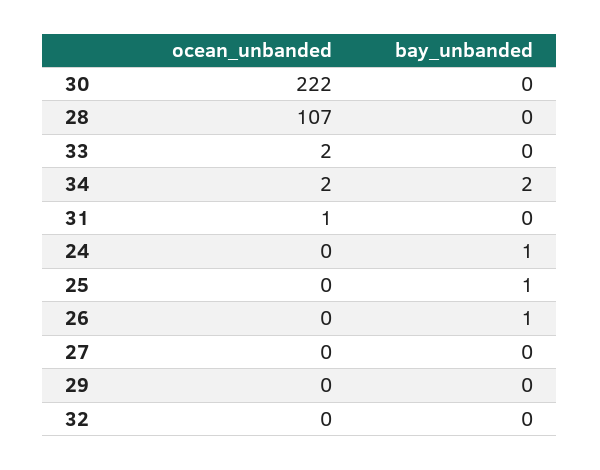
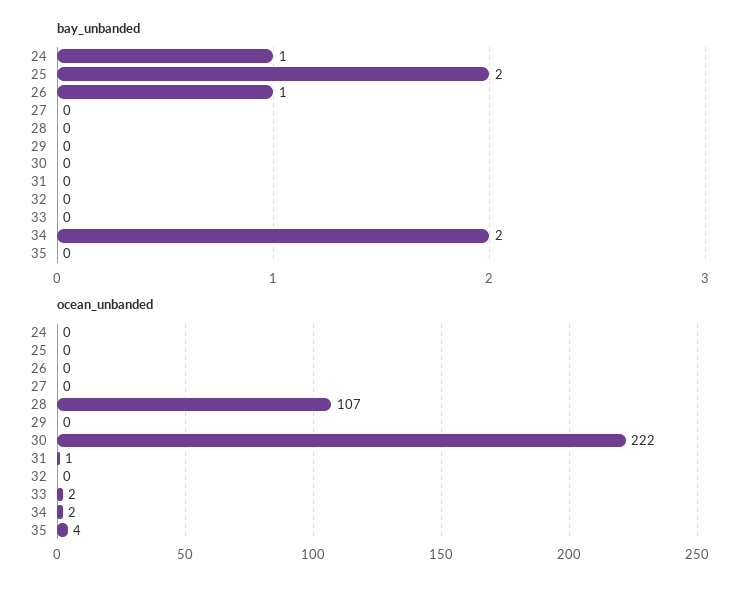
  {
    "ocean_unbanded": {
      "30": 222,
      "28": 107,
      "33": 2,
      "34": 2,
      "31": 1,
      "24": 0,
      "25": 0,
      "26": 0,
      "27": 0,
      "29": 0,
-     "32": 0
+     "32": 0,
+     "35": 4
    },
    "bay_unbanded": {
      "30": 0,
      "28": 0,
      "33": 0,
      "34": 2,
      "31": 0,
      "24": 1,
-     "25": 1,
+     "25": 2,
      "26": 1,
      "27": 0,
      "29": 0,
-     "32": 0
+     "32": 0,
+     "35": 0
    }
  }

